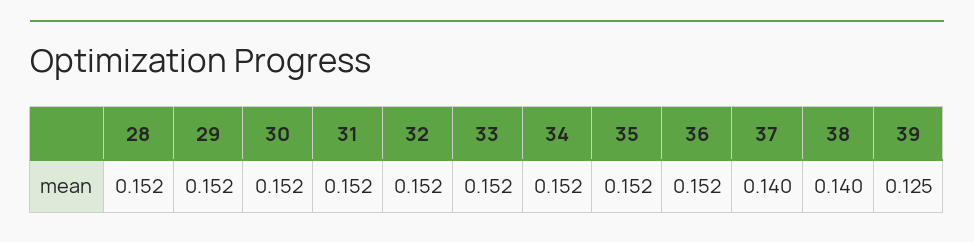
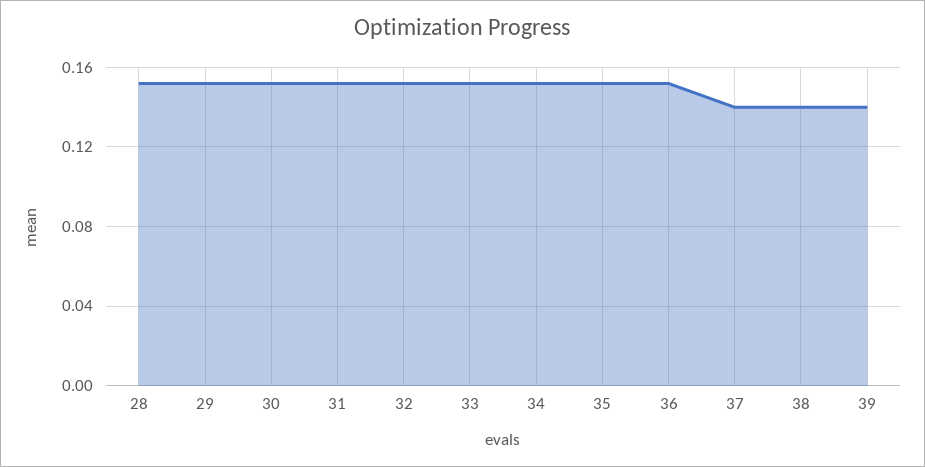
  {
    "28": 0.152,
    "29": 0.152,
    "30": 0.152,
    "31": 0.152,
    "32": 0.152,
    "33": 0.152,
    "34": 0.152,
    "35": 0.152,
    "36": 0.152,
    "37": 0.14,
    "38": 0.14,
-   "39": 0.125
+   "39": 0.14
  }

